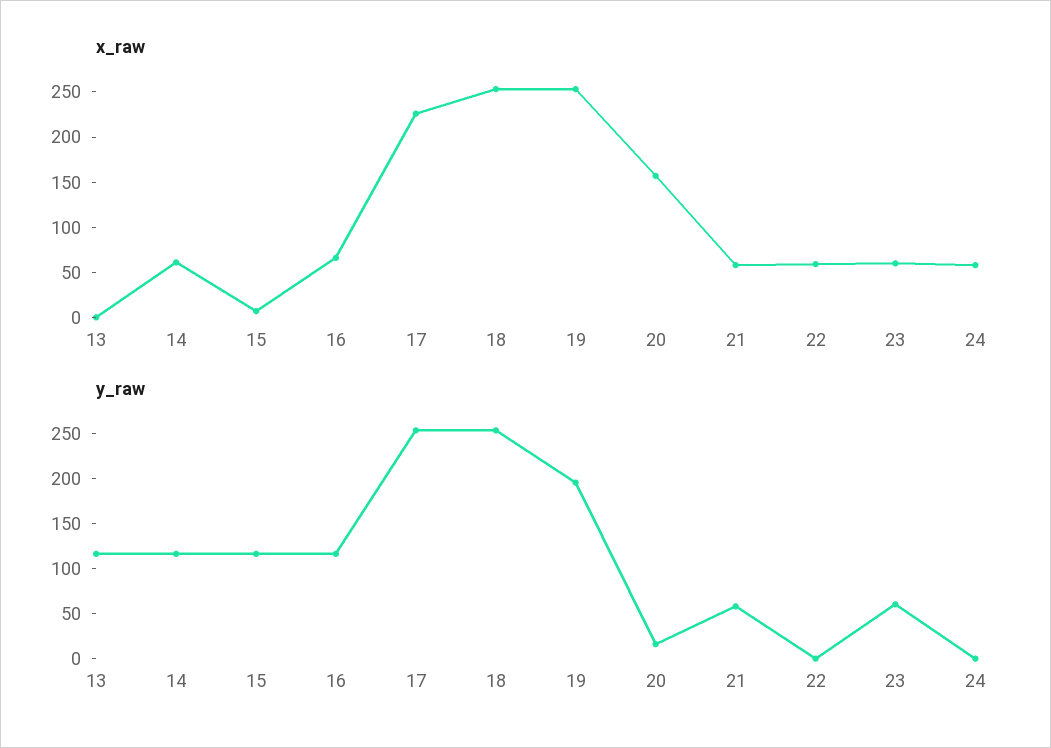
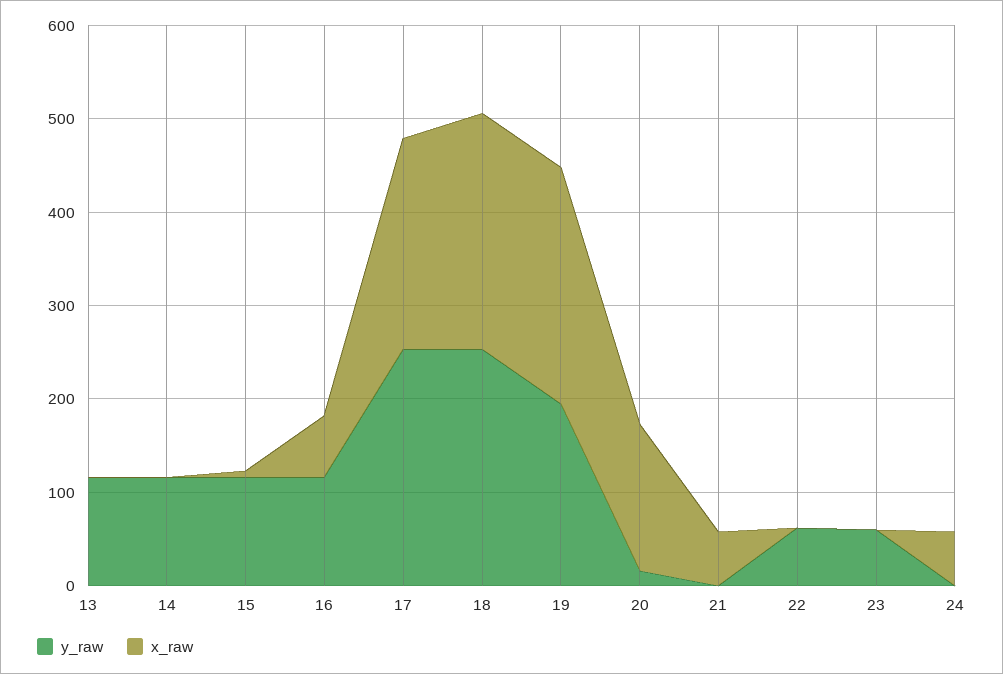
  {
    "x_raw": {
      "13": 0,
-     "14": 60,
+     "14": 0,
      "15": 10,
      "16": 70,
      "17": 230,
      "18": 250,
      "19": 250,
      "20": 160,
      "21": 60,
-     "22": 60,
+     "22": 0,
-     "23": 60,
+     "23": 0,
      "24": 60
    },
    "y_raw": {
      "13": 120,
      "14": 120,
      "15": 120,
      "16": 120,
      "17": 250,
      "18": 250,
      "19": 200,
      "20": 20,
-     "21": 60,
+     "21": 0,
-     "22": 0,
+     "22": 60,
      "23": 60,
      "24": 0
    }
  }

